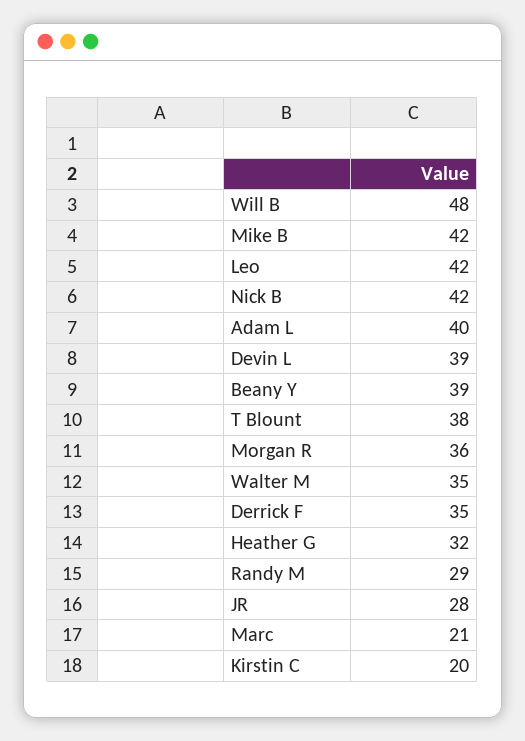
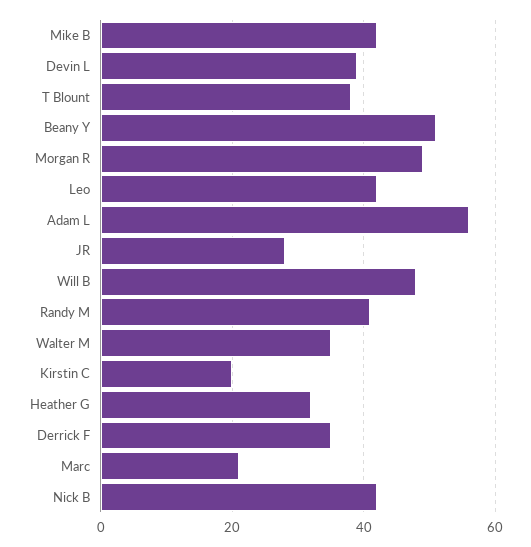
  {
    "Will B": 48,
    "Mike B": 42,
    "Leo": 42,
    "Nick B": 42,
-   "Adam L": 40,
+   "Adam L": 55,
    "Devin L": 39,
-   "Beany Y": 39,
+   "Beany Y": 50,
    "T Blount": 38,
-   "Morgan R": 36,
+   "Morgan R": 50,
    "Walter M": 35,
    "Derrick F": 35,
    "Heather G": 32,
-   "Randy M": 29,
+   "Randy M": 40,
    "JR": 28,
    "Marc": 21,
    "Kirstin C": 20
  }

